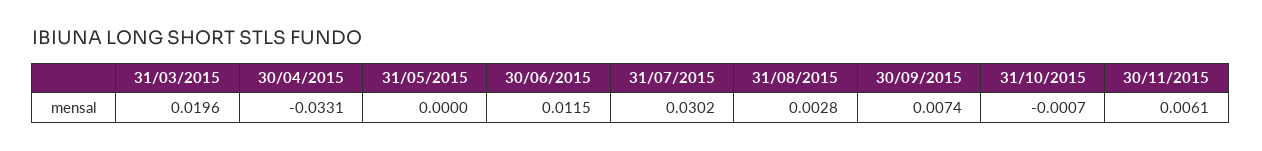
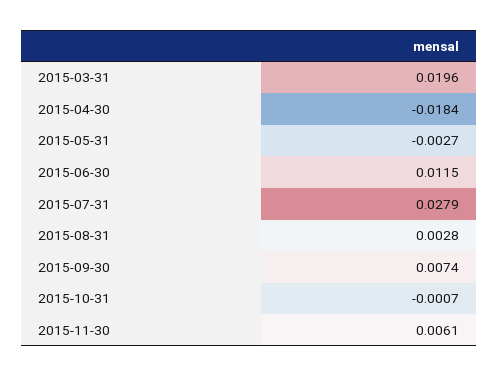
  {
    "31/03/2015": 0.0196,
-   "30/04/2015": -0.0331,
+   "30/04/2015": -0.0184,
-   "31/05/2015": 0,
+   "31/05/2015": -0.0027,
    "30/06/2015": 0.0115,
-   "31/07/2015": 0.0302,
+   "31/07/2015": 0.0279,
    "31/08/2015": 0.0028,
    "30/09/2015": 0.0074,
    "31/10/2015": -0.0007,
    "30/11/2015": 0.0061
  }

